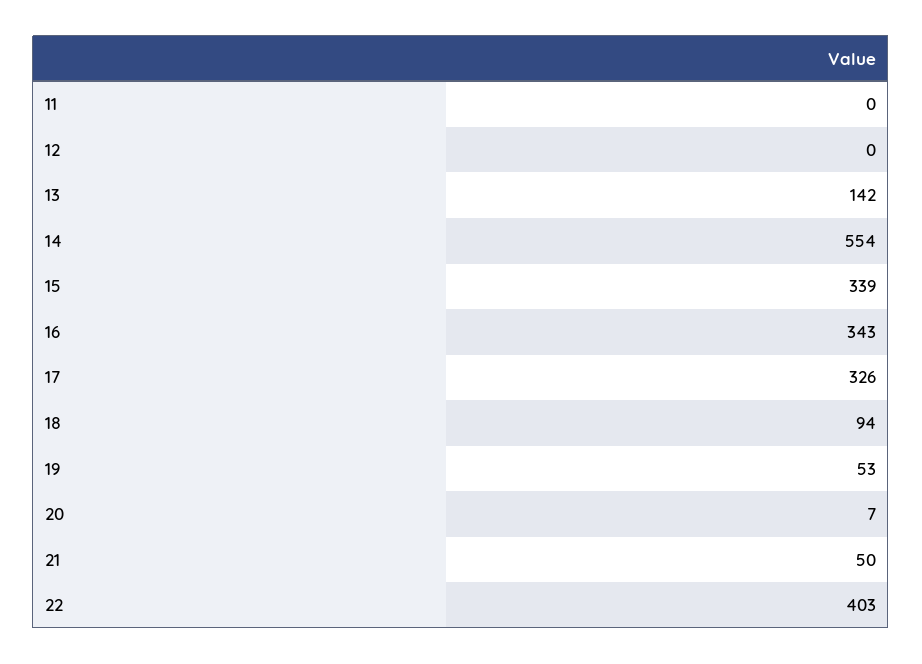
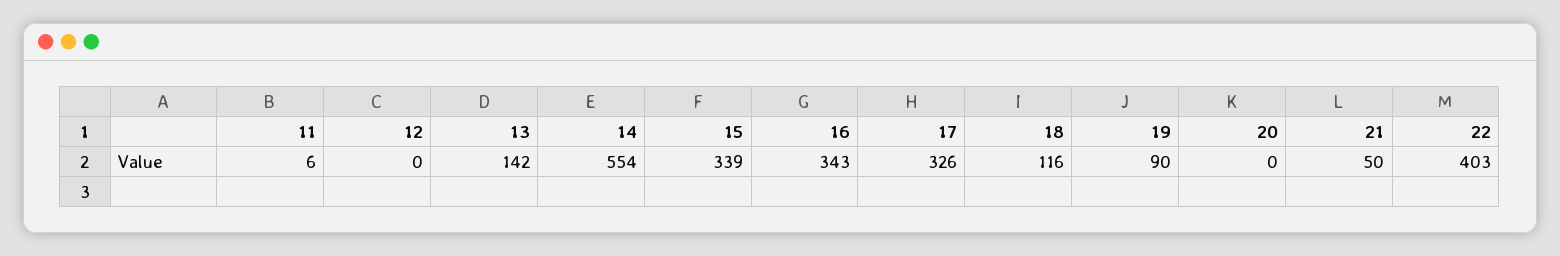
  {
-   "11": 0,
+   "11": 6,
    "12": 0,
    "13": 142,
    "14": 554,
    "15": 339,
    "16": 343,
    "17": 326,
-   "18": 94,
+   "18": 116,
-   "19": 53,
+   "19": 90,
-   "20": 7,
+   "20": 0,
    "21": 50,
    "22": 403
  }

